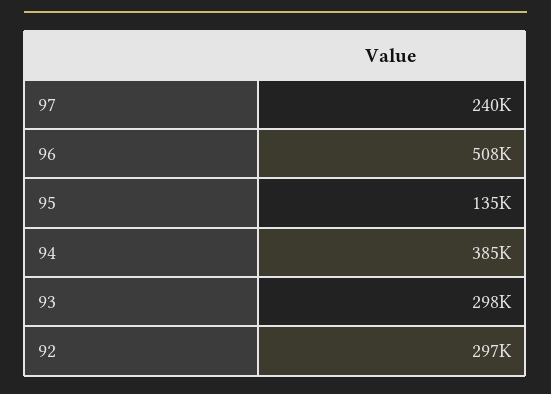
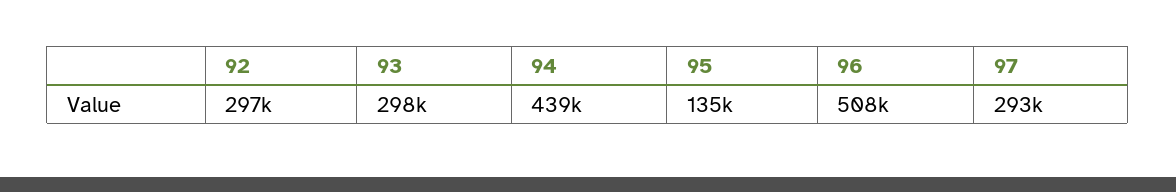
  {
-   "97": 240000,
+   "97": 293000,
    "96": 508000,
    "95": 135000,
-   "94": 385000,
+   "94": 439000,
    "93": 298000,
    "92": 297000
  }

